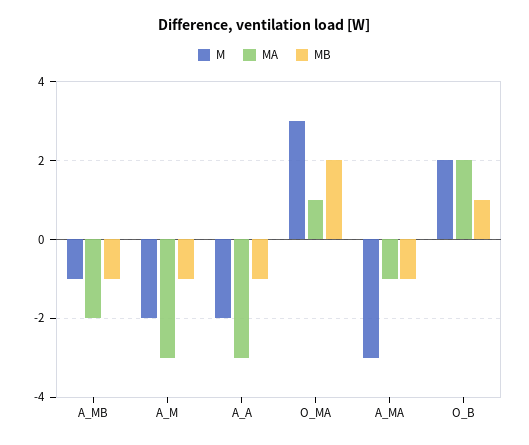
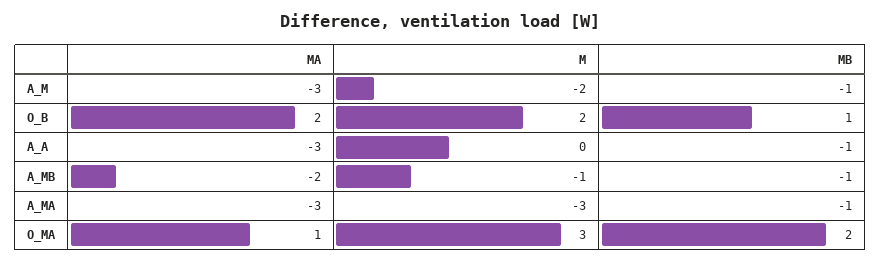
  {
    "M": {
      "A_MB": -1,
      "A_M": -2,
-     "A_A": -2,
+     "A_A": 0,
      "O_MA": 3,
      "A_MA": -3,
      "O_B": 2
    },
    "MA": {
      "A_MB": -2,
      "A_M": -3,
      "A_A": -3,
      "O_MA": 1,
-     "A_MA": -1,
+     "A_MA": -3,
      "O_B": 2
    },
    "MB": {
      "A_MB": -1,
      "A_M": -1,
      "A_A": -1,
      "O_MA": 2,
      "A_MA": -1,
      "O_B": 1
    }
  }

